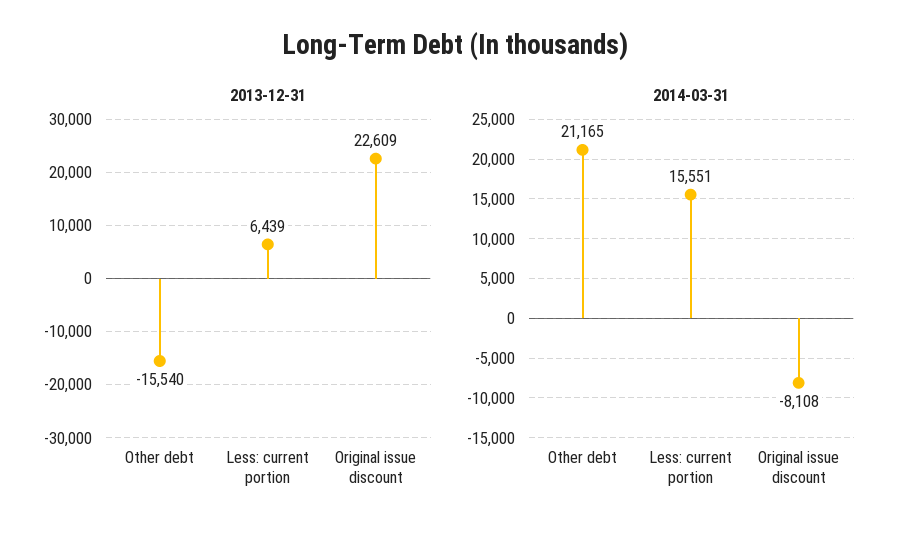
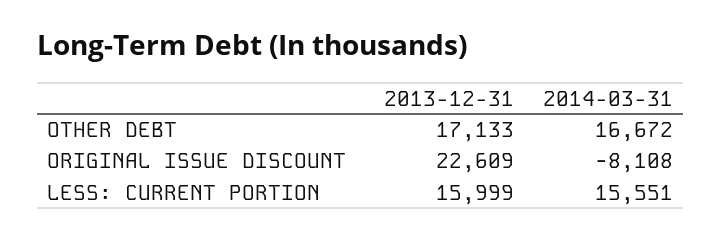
  {
    "2013-12-31": {
-     "Other debt": -15540,
+     "Other debt": 17133,
-     "Less: current portion": 6439,
+     "Less: current portion": 15999,
      "Original issue discount": 22609
    },
    "2014-03-31": {
-     "Other debt": 21165,
+     "Other debt": 16672,
      "Less: current portion": 15551,
      "Original issue discount": -8108
    }
  }

